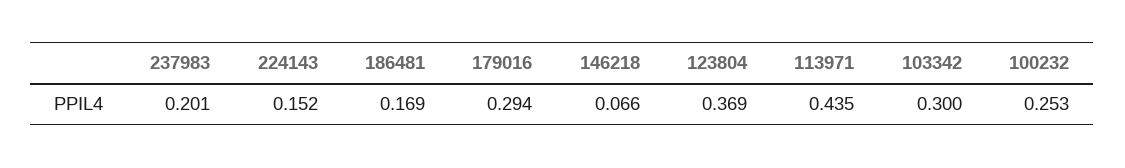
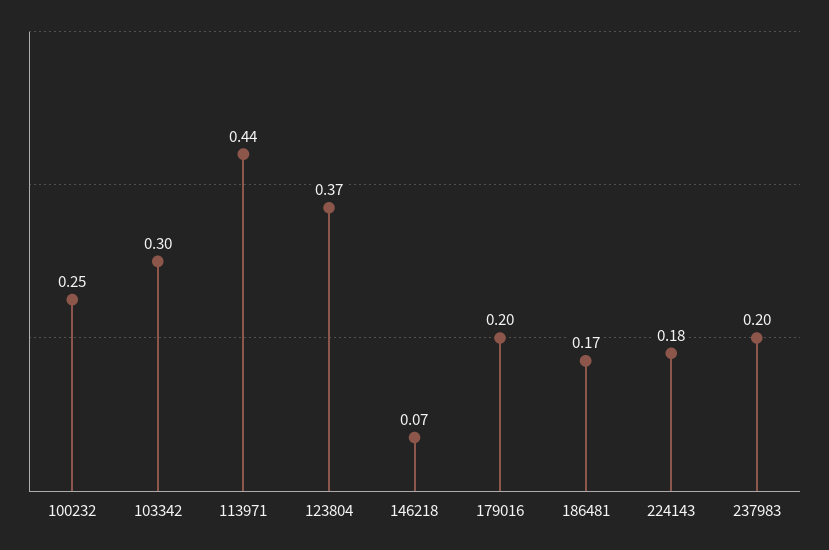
  {
    "237983": 0.201,
-   "224143": 0.152,
+   "224143": 0.18,
    "186481": 0.169,
-   "179016": 0.294,
+   "179016": 0.2,
    "146218": 0.066,
    "123804": 0.369,
    "113971": 0.435,
    "103342": 0.3,
    "100232": 0.253
  }

